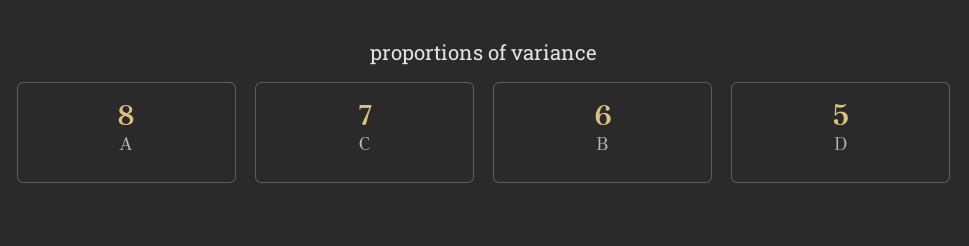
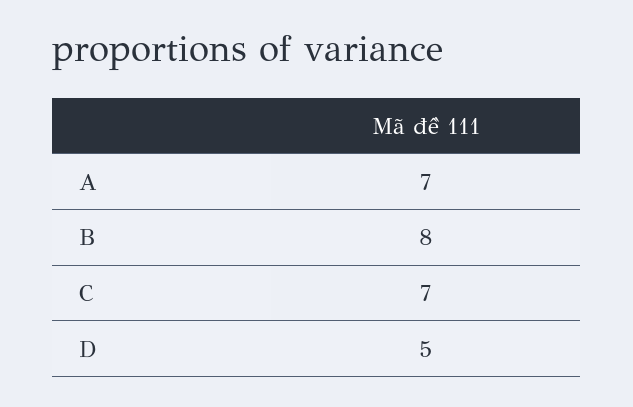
  {
-   "A": 8,
+   "A": 7,
    "C": 7,
-   "B": 6,
+   "B": 8,
    "D": 5
  }

